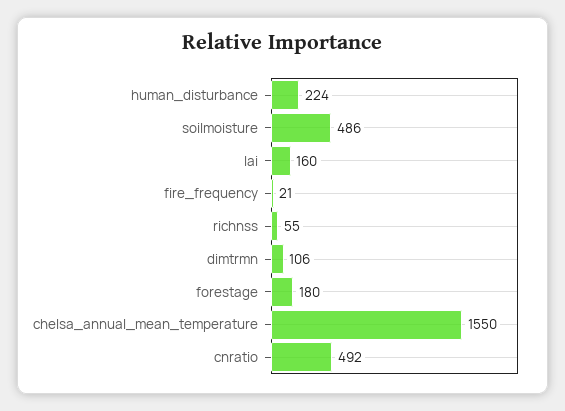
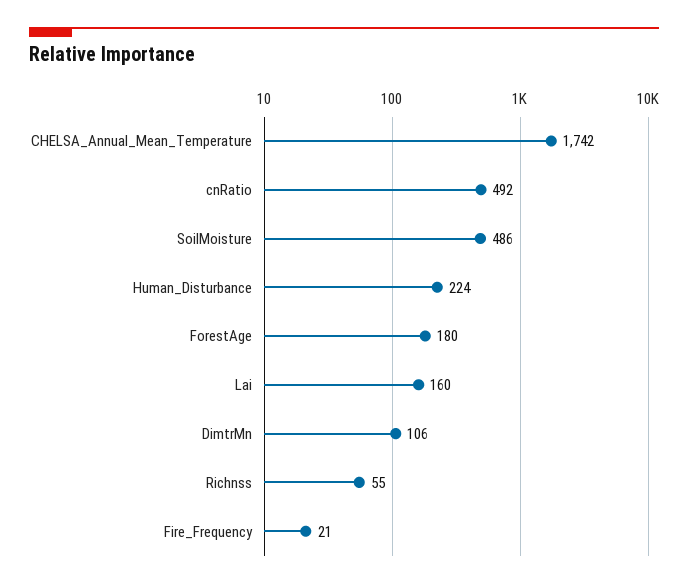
  {
    "human_disturbance": 224,
    "soilmoisture": 486,
    "lai": 160,
    "fire_frequency": 21,
    "richnss": 55,
    "dimtrmn": 106,
    "forestage": 180,
-   "chelsa_annual_mean_temperature": 1550,
+   "chelsa_annual_mean_temperature": 1742,
    "cnratio": 492
  }

